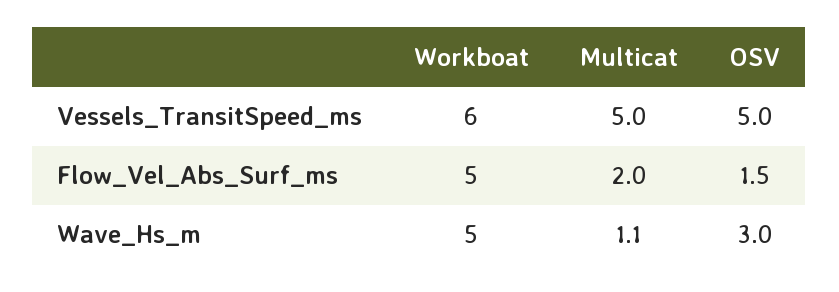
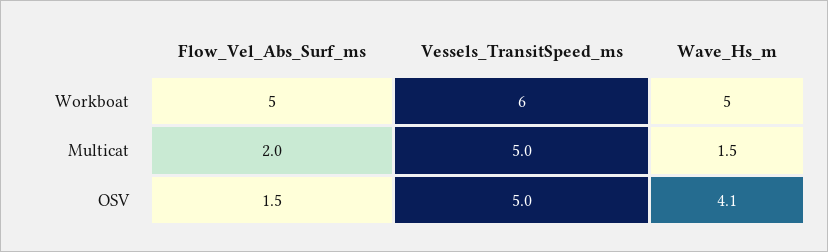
  {
    "Workboat": {
      "Vessels_TransitSpeed_ms": 6,
      "Flow_Vel_Abs_Surf_ms": 5,
      "Wave_Hs_m": 5
    },
    "Multicat": {
      "Vessels_TransitSpeed_ms": 5,
      "Flow_Vel_Abs_Surf_ms": 2,
-     "Wave_Hs_m": 1.1
+     "Wave_Hs_m": 1.5
    },
    "OSV": {
      "Vessels_TransitSpeed_ms": 5,
      "Flow_Vel_Abs_Surf_ms": 1.5,
-     "Wave_Hs_m": 3
+     "Wave_Hs_m": 4.1
    }
  }

